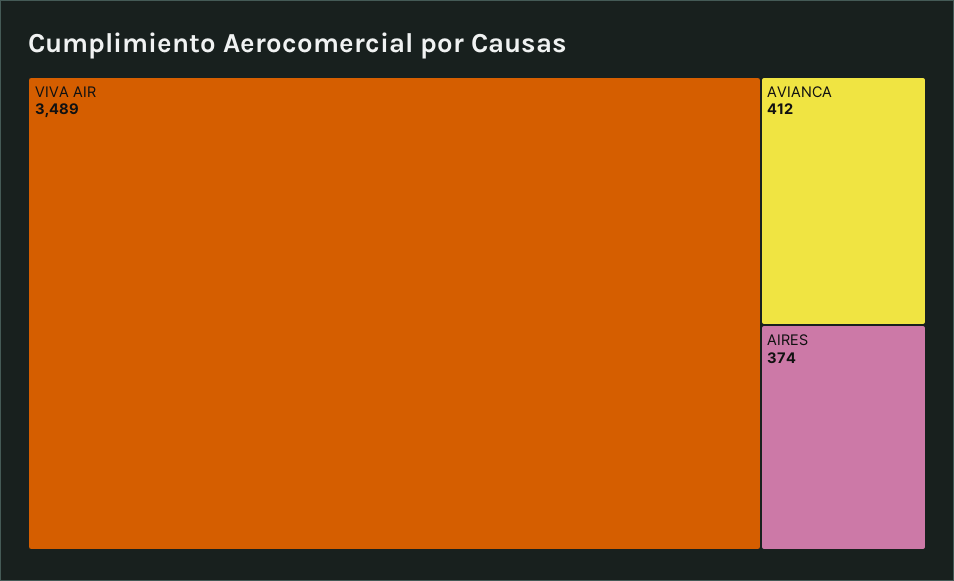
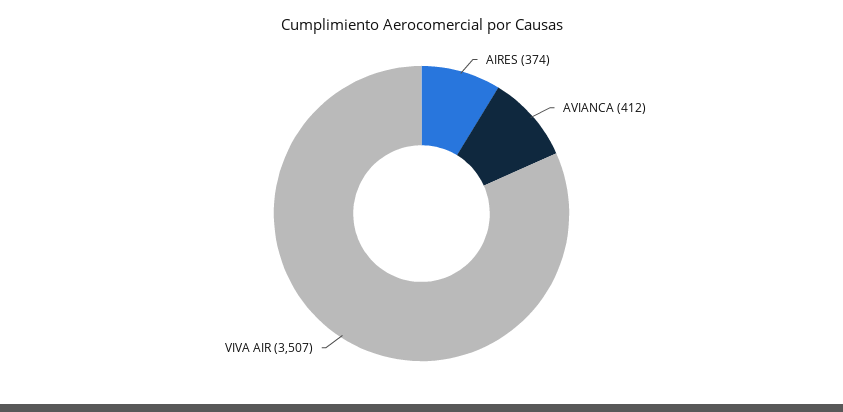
  {
-   "VIVA AIR": 3489,
+   "VIVA AIR": 3507,
    "AVIANCA": 412,
    "AIRES": 374
  }

